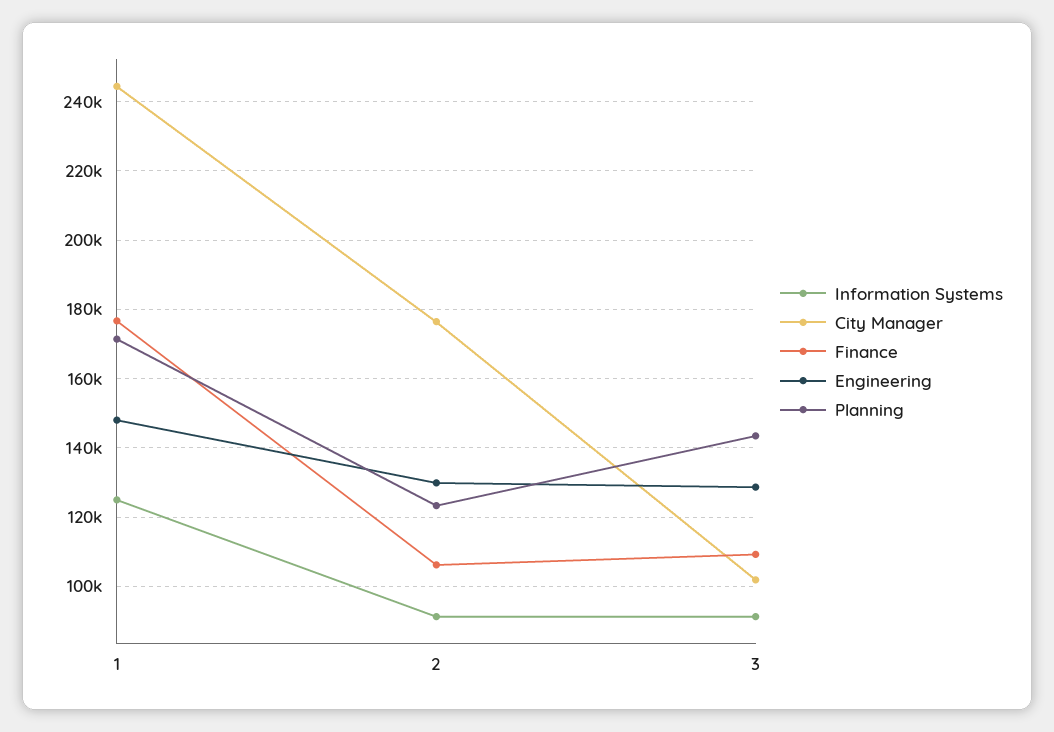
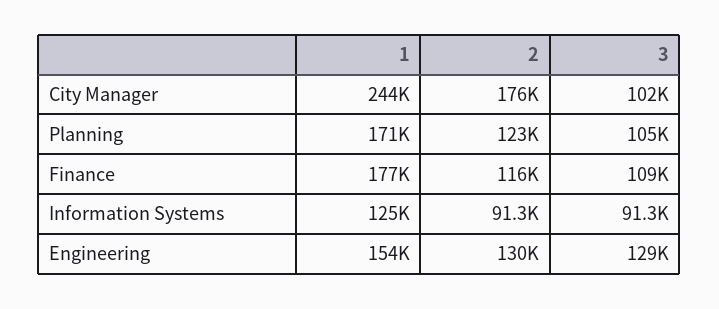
  {
    "Information Systems": {
      "1": 125000,
      "2": 91300,
      "3": 91300
    },
    "City Manager": {
      "1": 244000,
      "2": 176000,
      "3": 102000
    },
    "Finance": {
      "1": 177000,
-     "2": 106000,
+     "2": 116000,
      "3": 109000
    },
    "Engineering": {
-     "1": 148000,
+     "1": 154000,
      "2": 130000,
      "3": 129000
    },
    "Planning": {
      "1": 171000,
      "2": 123000,
-     "3": 144000
+     "3": 105000
    }
  }

